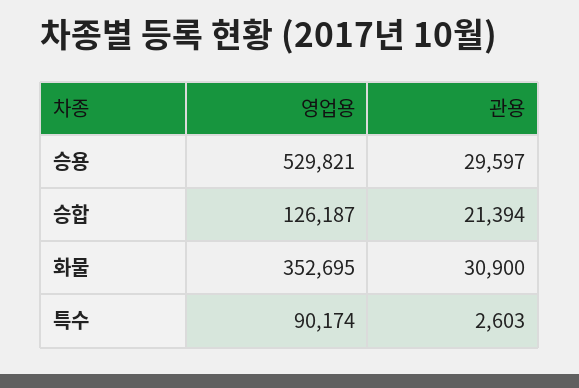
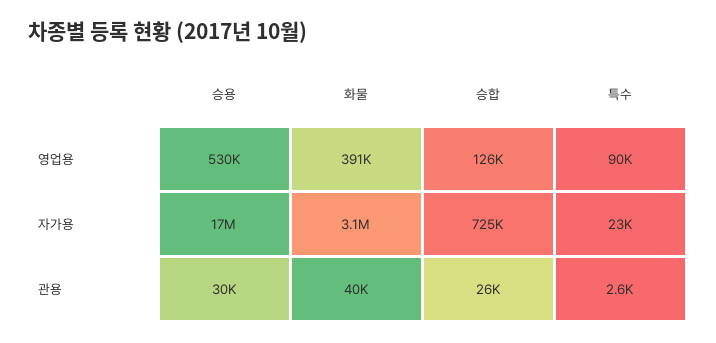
  {
    "영업용": {
      "승용": 529821,
      "승합": 126187,
-     "화물": 352695,
+     "화물": 391000,
      "특수": 90174
    },
    "관용": {
      "승용": 29597,
-     "승합": 21394,
+     "승합": 26000,
-     "화물": 30900,
+     "화물": 40000,
      "특수": 2603
-   }
+   },
+   "자가용": {
+     "승용": 17000000,
+     "화물": 3100000,
+     "승합": 725000,
+     "특수": 23000
+   }
  }

